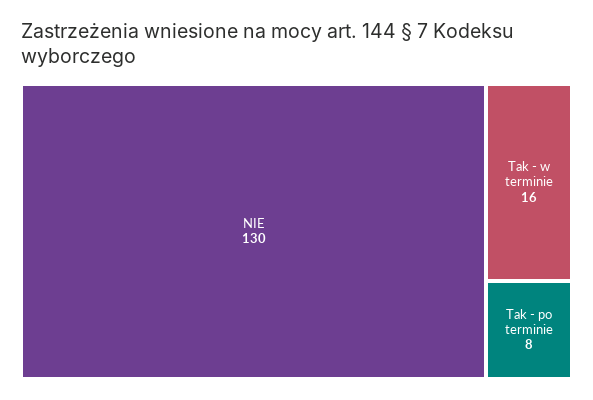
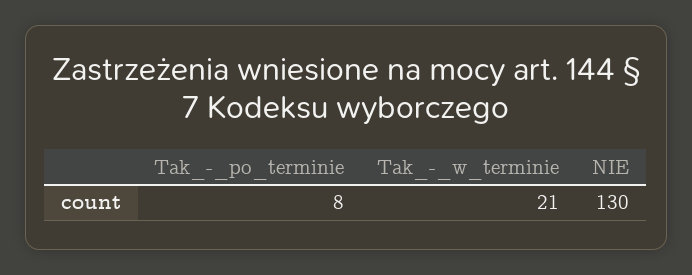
  {
    "NIE": 130,
-   "Tak - w terminie": 16,
+   "Tak - w terminie": 21,
    "Tak - po terminie": 8
  }

